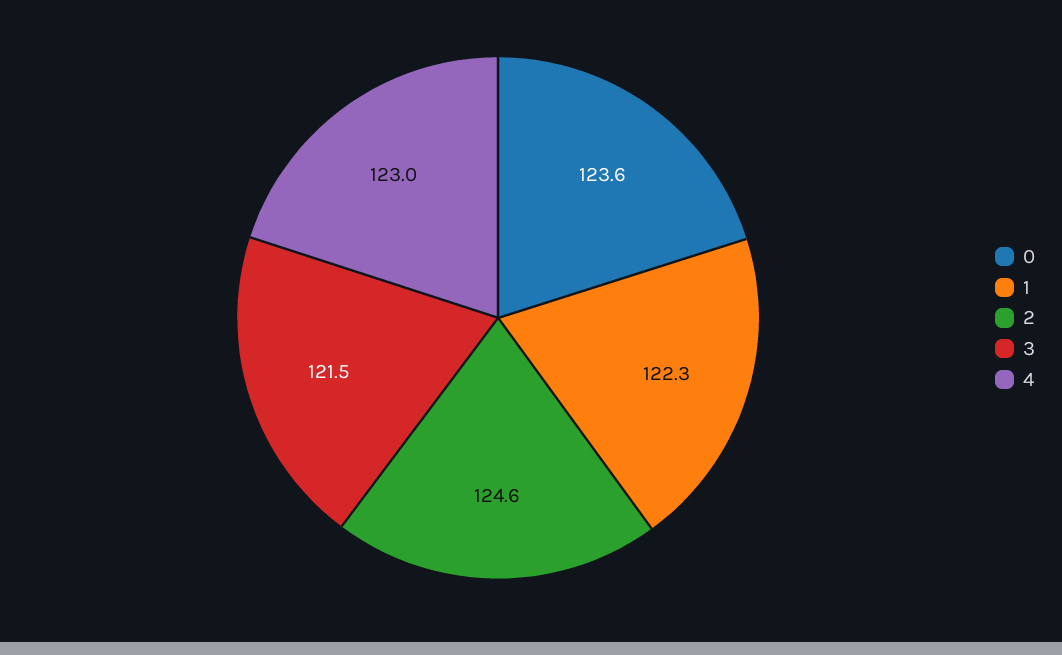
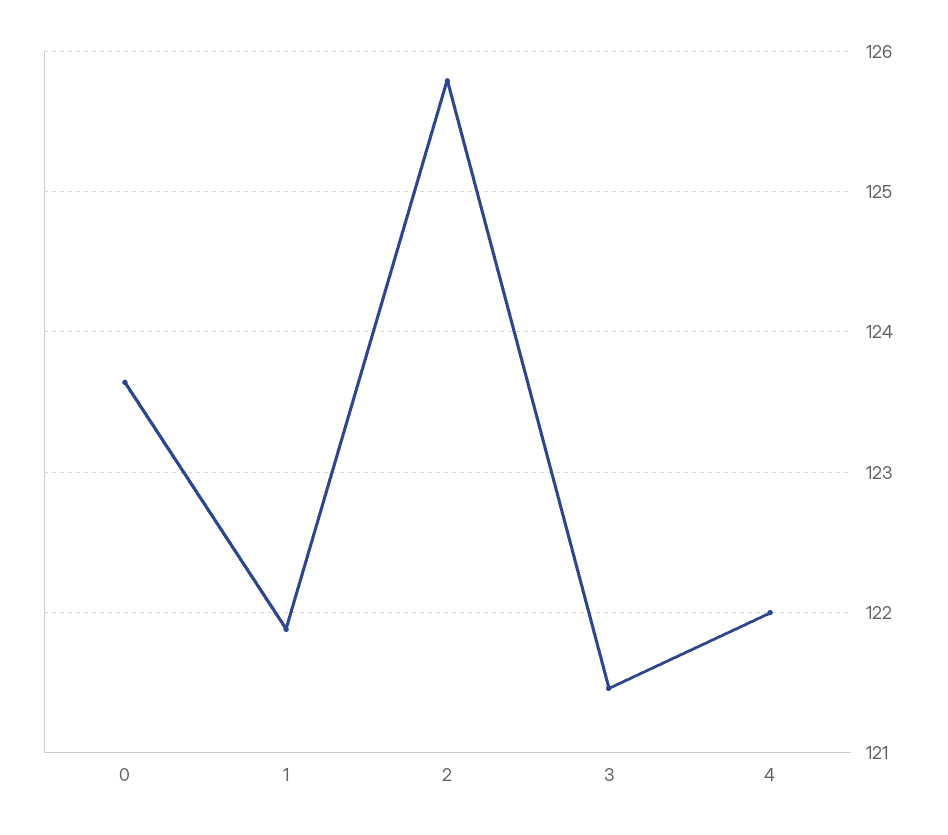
  {
    "0": 123.6,
-   "1": 122.3,
+   "1": 121.9,
-   "2": 124.6,
+   "2": 125.8,
    "3": 121.5,
-   "4": 123
+   "4": 122
  }

